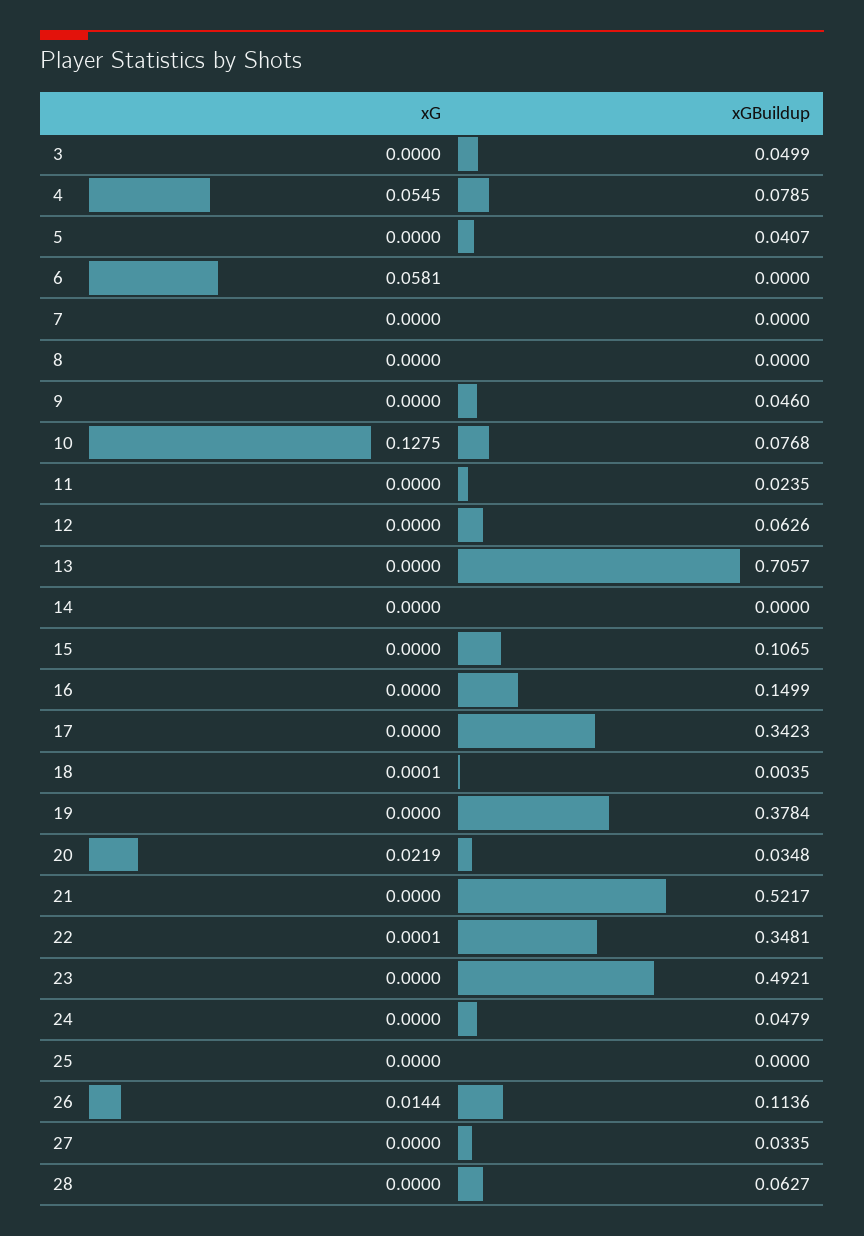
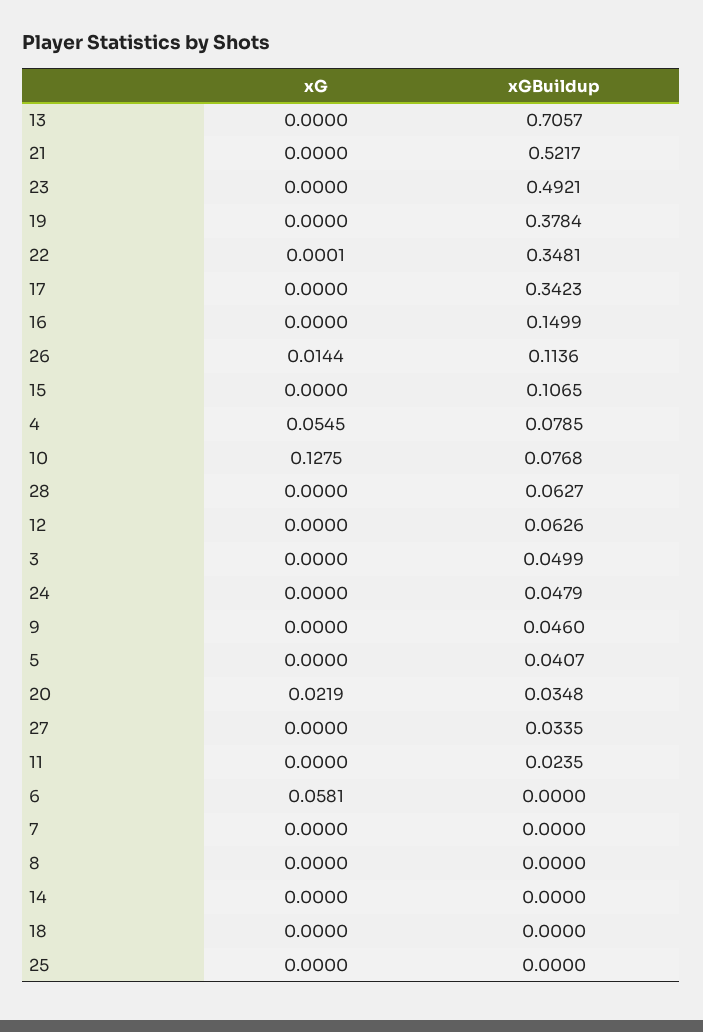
  {
    "xG": {
      "3": 0,
      "4": 0.0545,
      "5": 0,
      "6": 0.0581,
      "7": 0,
      "8": 0,
      "9": 0,
      "10": 0.1275,
      "11": 0,
      "12": 0,
      "13": 0,
      "14": 0,
      "15": 0,
      "16": 0,
      "17": 0,
-     "18": 0.0001,
+     "18": 0,
      "19": 0,
      "20": 0.0219,
      "21": 0,
      "22": 0.0001,
      "23": 0,
      "24": 0,
      "25": 0,
      "26": 0.0144,
      "27": 0,
      "28": 0
    },
    "xGBuildup": {
      "3": 0.0499,
      "4": 0.0785,
      "5": 0.0407,
      "6": 0,
      "7": 0,
      "8": 0,
      "9": 0.046,
      "10": 0.0768,
      "11": 0.0235,
      "12": 0.0626,
      "13": 0.7057,
      "14": 0,
      "15": 0.1065,
      "16": 0.1499,
      "17": 0.3423,
-     "18": 0.0035,
+     "18": 0,
      "19": 0.3784,
      "20": 0.0348,
      "21": 0.5217,
      "22": 0.3481,
      "23": 0.4921,
      "24": 0.0479,
      "25": 0,
      "26": 0.1136,
      "27": 0.0335,
      "28": 0.0627
    }
  }

